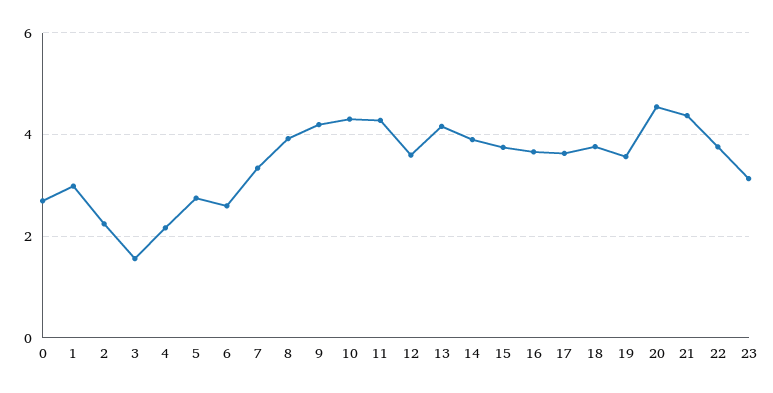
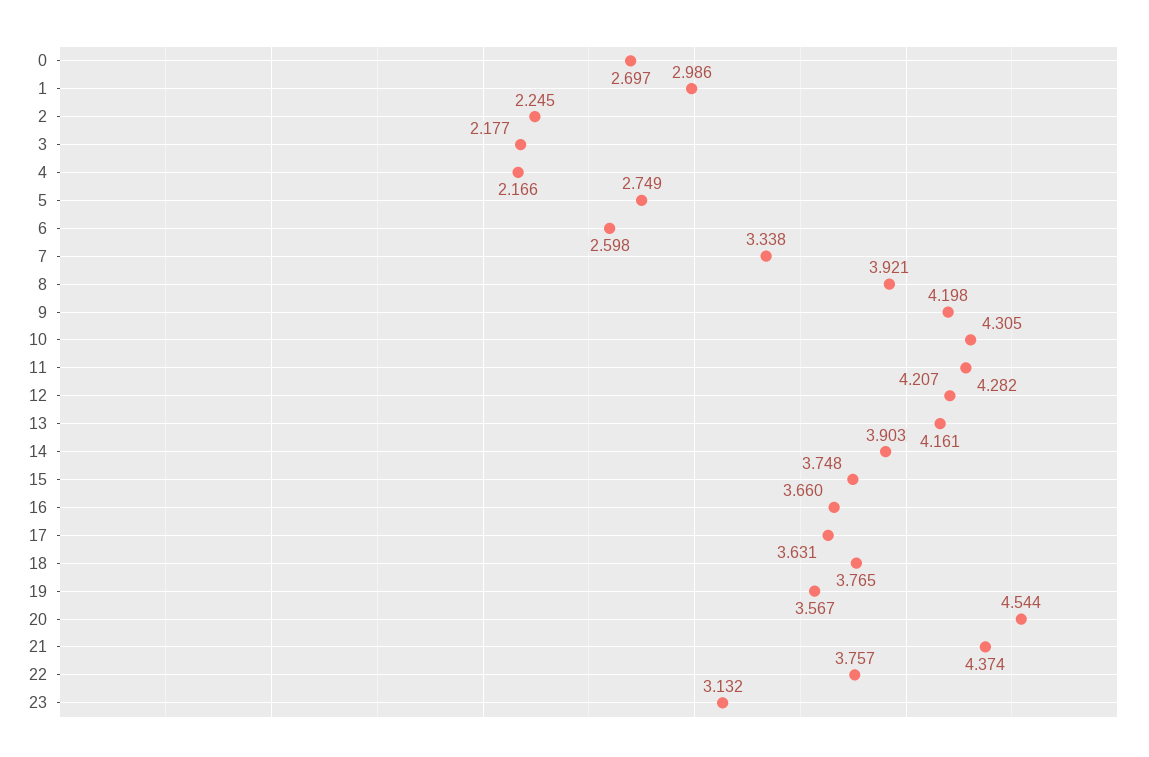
  {
    "0": 2.697,
    "1": 2.986,
    "2": 2.245,
-   "3": 1.6,
+   "3": 2.177,
    "4": 2.166,
    "5": 2.749,
    "6": 2.598,
    "7": 3.338,
    "8": 3.921,
    "9": 4.198,
    "10": 4.305,
    "11": 4.282,
-   "12": 3.6,
+   "12": 4.207,
    "13": 4.161,
    "14": 3.903,
    "15": 3.748,
    "16": 3.66,
    "17": 3.631,
    "18": 3.765,
    "19": 3.567,
    "20": 4.544,
    "21": 4.374,
    "22": 3.757,
    "23": 3.132
  }

